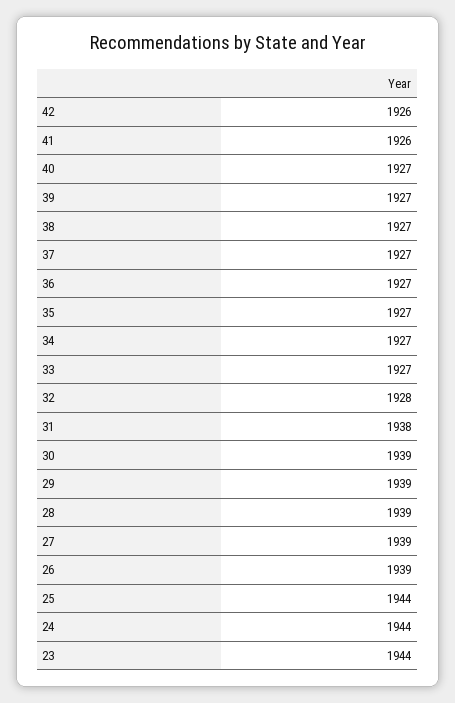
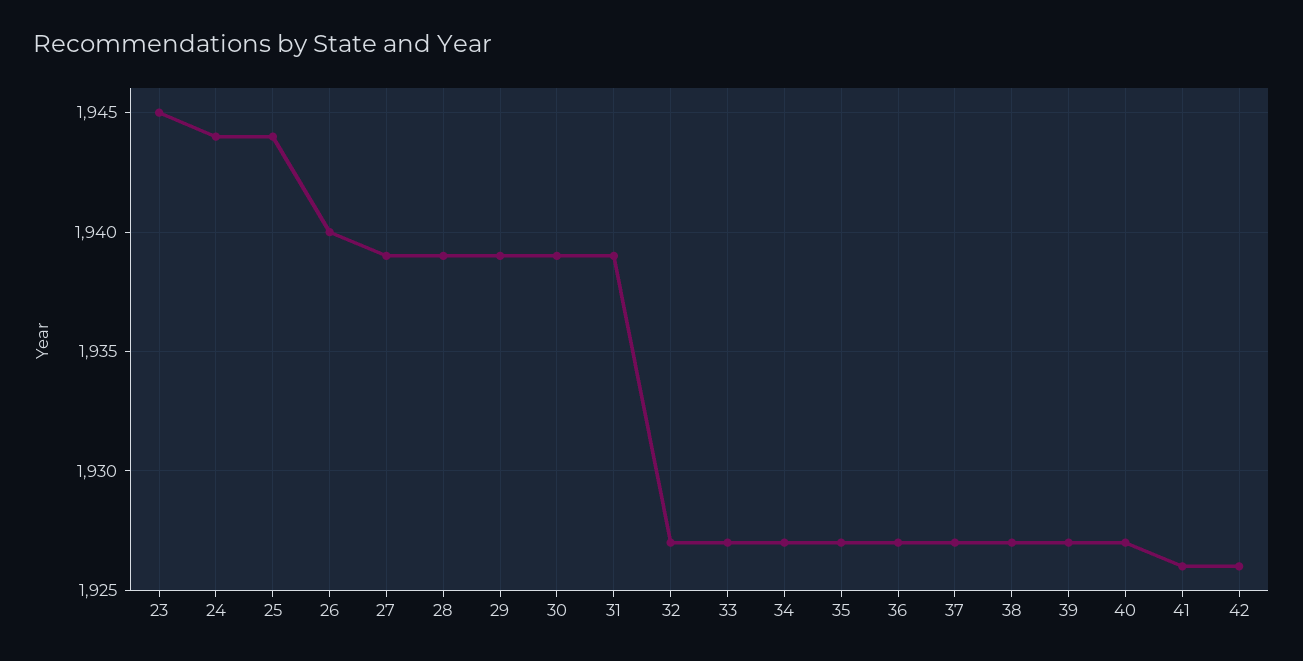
  {
    "42": 1926,
    "41": 1926,
    "40": 1927,
    "39": 1927,
    "38": 1927,
    "37": 1927,
    "36": 1927,
    "35": 1927,
    "34": 1927,
    "33": 1927,
-   "32": 1928,
+   "32": 1927,
-   "31": 1938,
+   "31": 1939,
    "30": 1939,
    "29": 1939,
    "28": 1939,
    "27": 1939,
-   "26": 1939,
+   "26": 1940,
    "25": 1944,
    "24": 1944,
-   "23": 1944
+   "23": 1945
  }

